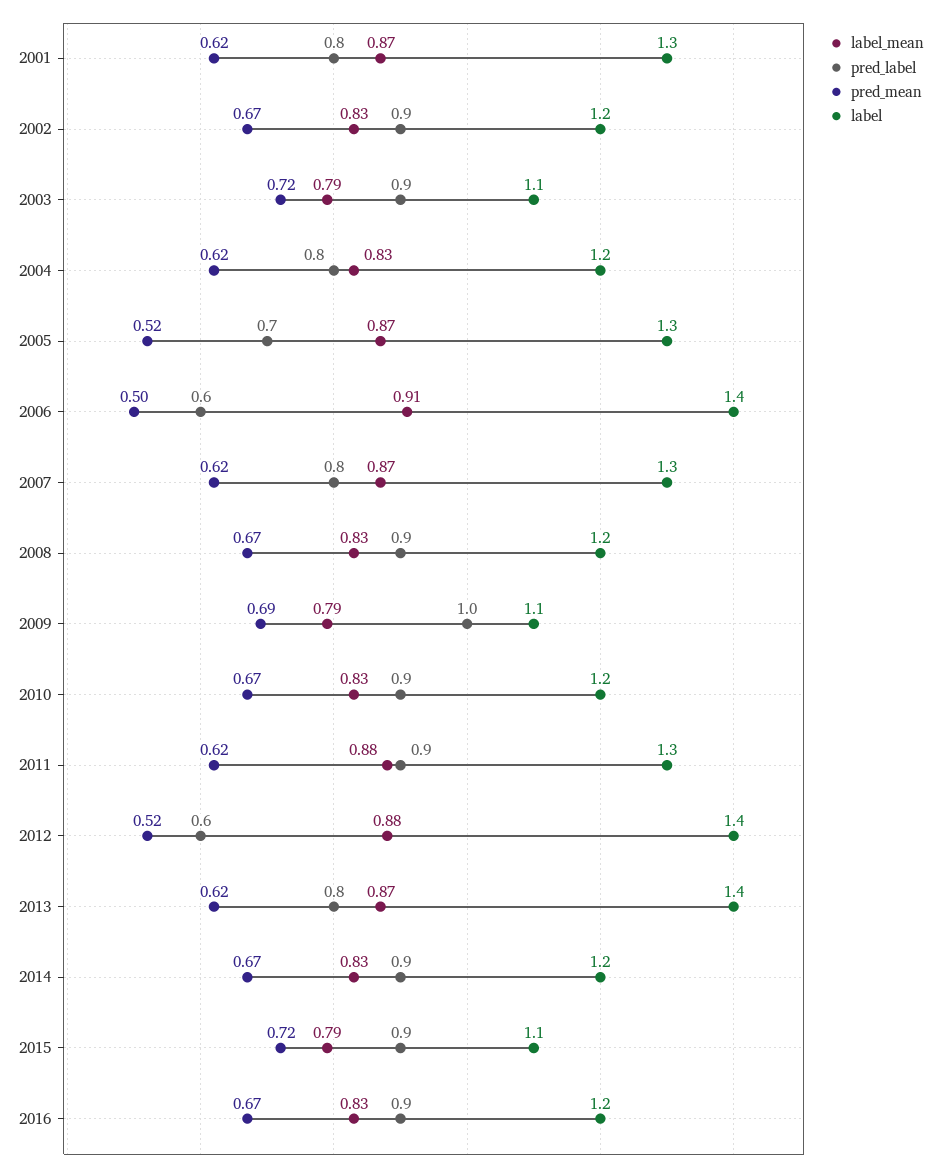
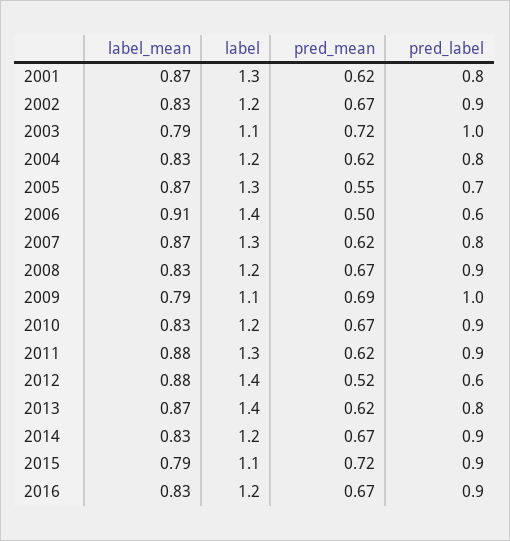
  {
    "label_mean": {
      "2001": 0.87,
      "2002": 0.83,
      "2003": 0.79,
      "2004": 0.83,
      "2005": 0.87,
      "2006": 0.91,
      "2007": 0.87,
      "2008": 0.83,
      "2009": 0.79,
      "2010": 0.83,
      "2011": 0.88,
      "2012": 0.88,
      "2013": 0.87,
      "2014": 0.83,
      "2015": 0.79,
      "2016": 0.83
    },
    "pred_label": {
      "2001": 0.8,
      "2002": 0.9,
-     "2003": 0.9,
+     "2003": 1,
      "2004": 0.8,
      "2005": 0.7,
      "2006": 0.6,
      "2007": 0.8,
      "2008": 0.9,
      "2009": 1,
      "2010": 0.9,
      "2011": 0.9,
      "2012": 0.6,
      "2013": 0.8,
      "2014": 0.9,
      "2015": 0.9,
      "2016": 0.9
    },
    "pred_mean": {
      "2001": 0.62,
      "2002": 0.67,
      "2003": 0.72,
      "2004": 0.62,
-     "2005": 0.52,
+     "2005": 0.55,
      "2006": 0.5,
      "2007": 0.62,
      "2008": 0.67,
      "2009": 0.69,
      "2010": 0.67,
      "2011": 0.62,
      "2012": 0.52,
      "2013": 0.62,
      "2014": 0.67,
      "2015": 0.72,
      "2016": 0.67
    },
    "label": {
      "2001": 1.3,
      "2002": 1.2,
      "2003": 1.1,
      "2004": 1.2,
      "2005": 1.3,
      "2006": 1.4,
      "2007": 1.3,
      "2008": 1.2,
      "2009": 1.1,
      "2010": 1.2,
      "2011": 1.3,
      "2012": 1.4,
      "2013": 1.4,
      "2014": 1.2,
      "2015": 1.1,
      "2016": 1.2
    }
  }

